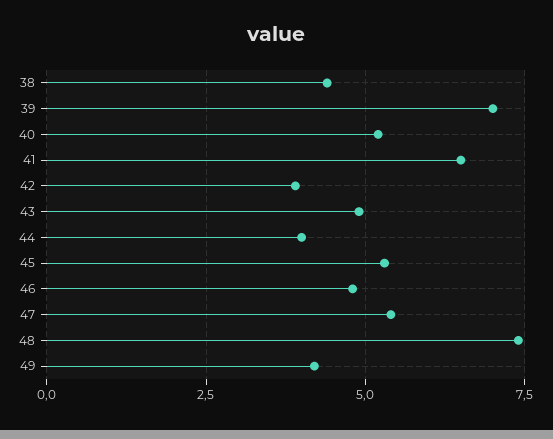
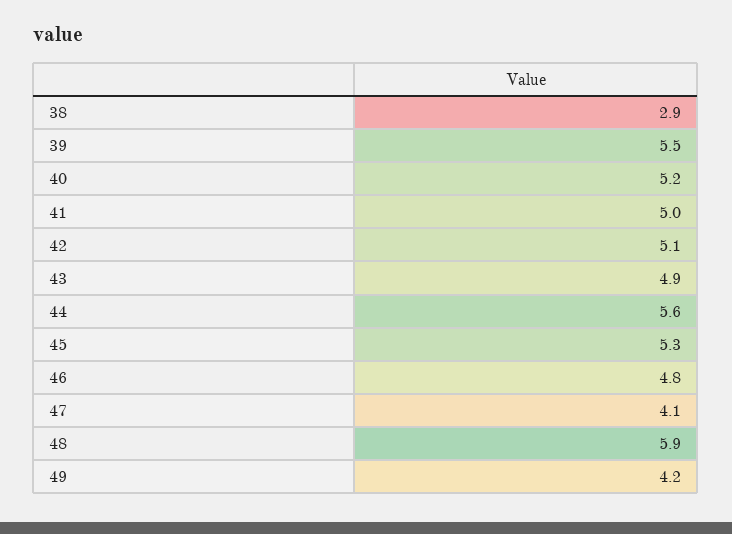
  {
-   "38": 4.5,
+   "38": 2.9,
-   "39": 7,
+   "39": 5.5,
    "40": 5.2,
-   "41": 6.5,
+   "41": 5,
-   "42": 4,
+   "42": 5.1,
    "43": 4.9,
-   "44": 4,
+   "44": 5.6,
    "45": 5.3,
    "46": 4.8,
-   "47": 5.5,
+   "47": 4.1,
-   "48": 7.5,
+   "48": 5.9,
    "49": 4.2
  }

